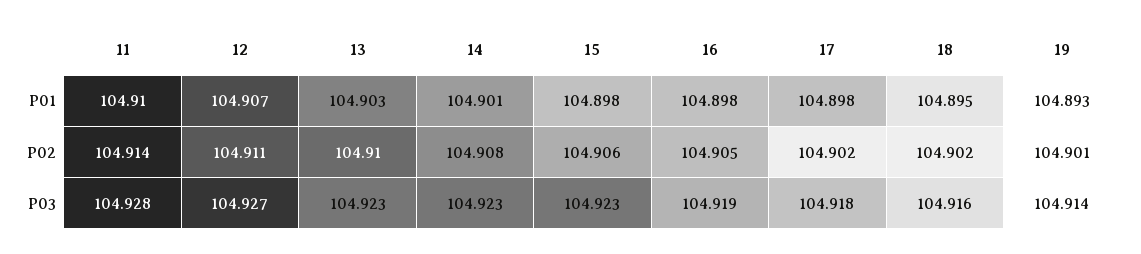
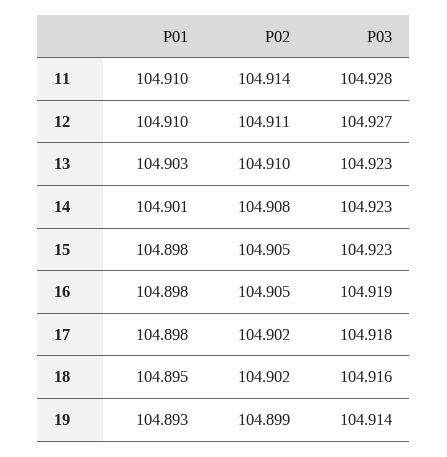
  {
    "11": {
      "P01": 104.91,
      "P02": 104.914,
      "P03": 104.928
    },
    "12": {
-     "P01": 104.907,
+     "P01": 104.91,
      "P02": 104.911,
      "P03": 104.927
    },
    "13": {
      "P01": 104.903,
      "P02": 104.91,
      "P03": 104.923
    },
    "14": {
      "P01": 104.901,
      "P02": 104.908,
      "P03": 104.923
    },
    "15": {
      "P01": 104.898,
-     "P02": 104.906,
+     "P02": 104.905,
      "P03": 104.923
    },
    "16": {
      "P01": 104.898,
      "P02": 104.905,
      "P03": 104.919
    },
    "17": {
      "P01": 104.898,
      "P02": 104.902,
      "P03": 104.918
    },
    "18": {
      "P01": 104.895,
      "P02": 104.902,
      "P03": 104.916
    },
    "19": {
      "P01": 104.893,
-     "P02": 104.901,
+     "P02": 104.899,
      "P03": 104.914
    }
  }

